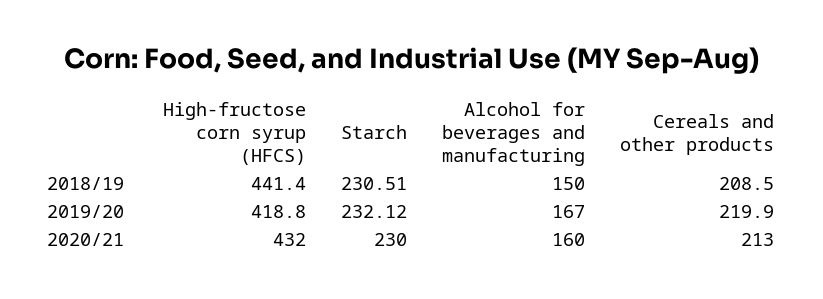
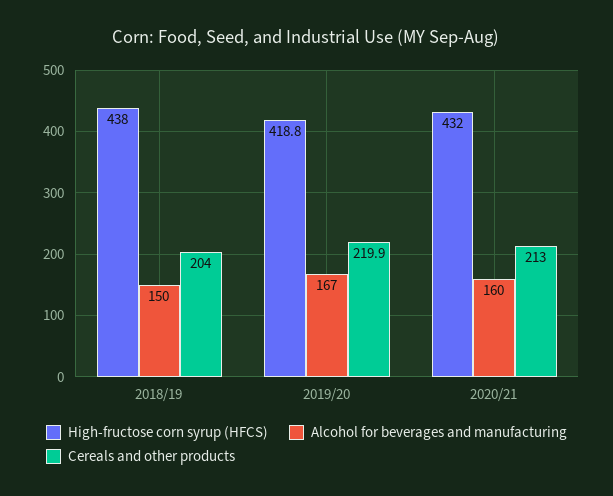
  {
    "High-fructose corn syrup (HFCS)": {
-     "2018/19": 441.4,
+     "2018/19": 438,
      "2019/20": 418.8,
      "2020/21": 432
    },
-   "Starch": {
-     "2018/19": 230.51,
-     "2019/20": 232.12,
-     "2020/21": 230
-   },
    "Alcohol for beverages and manufacturing": {
      "2018/19": 150,
      "2019/20": 167,
      "2020/21": 160
    },
    "Cereals and other products": {
-     "2018/19": 208.5,
+     "2018/19": 204,
      "2019/20": 219.9,
      "2020/21": 213
    }
  }

